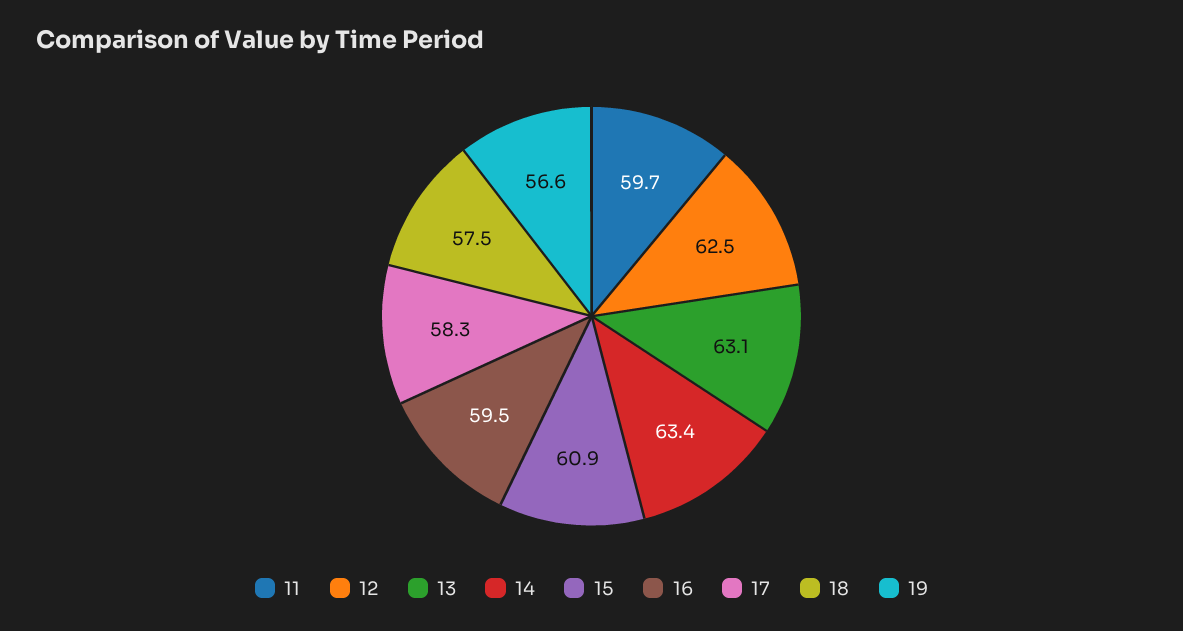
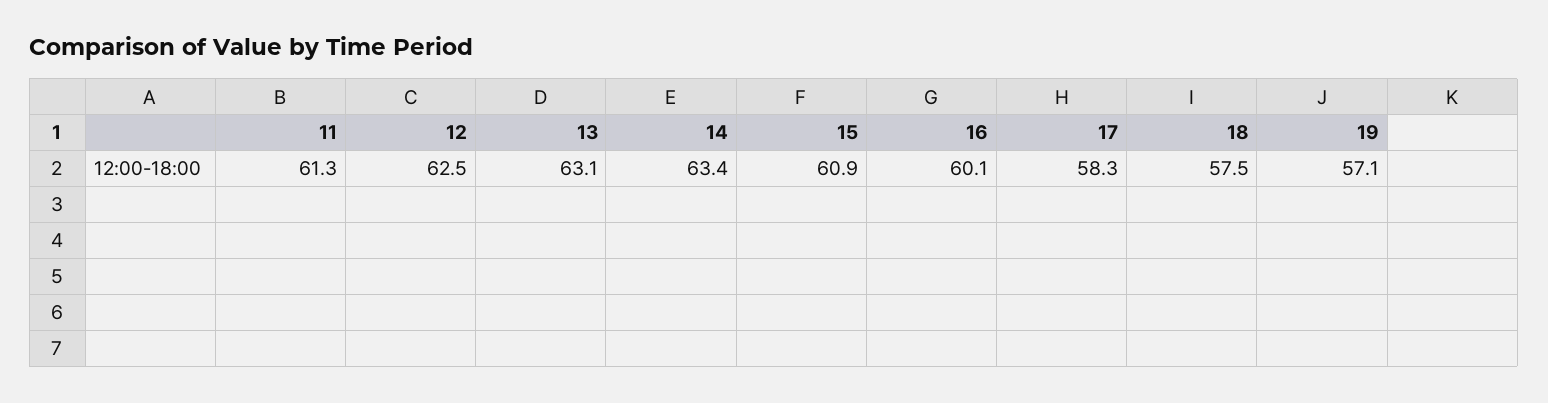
  {
-   "11": 59.7,
+   "11": 61.3,
    "12": 62.5,
    "13": 63.1,
    "14": 63.4,
    "15": 60.9,
-   "16": 59.5,
+   "16": 60.1,
    "17": 58.3,
    "18": 57.5,
-   "19": 56.6
+   "19": 57.1
  }

